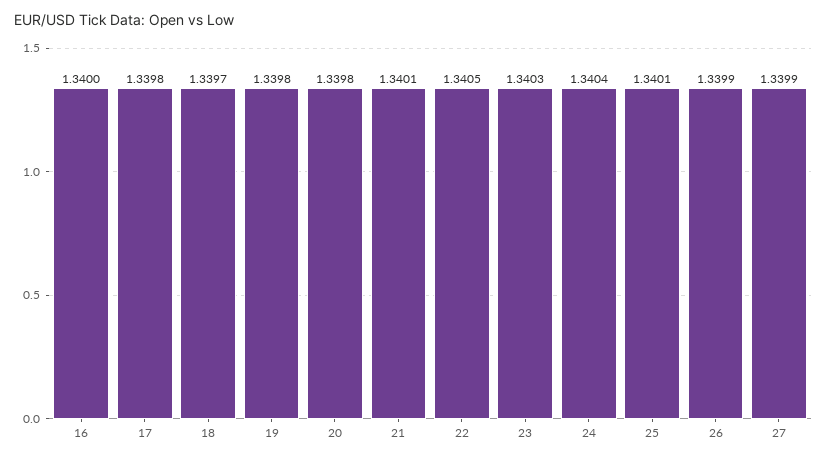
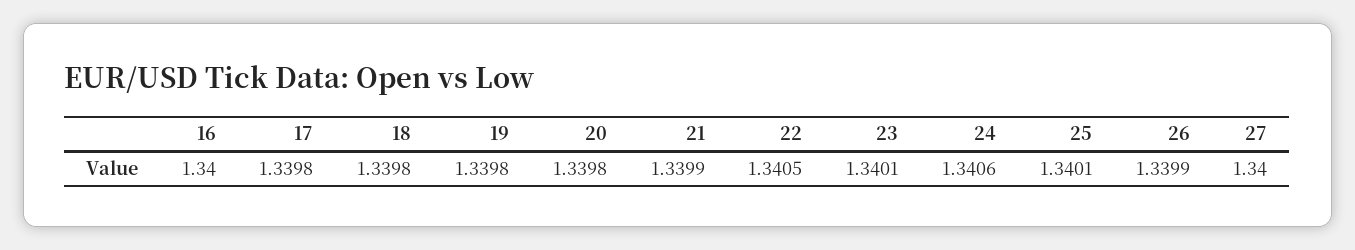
  {
    "16": 1.34,
    "17": 1.3398,
-   "18": 1.3397,
+   "18": 1.3398,
    "19": 1.3398,
    "20": 1.3398,
-   "21": 1.3401,
+   "21": 1.3399,
    "22": 1.3405,
-   "23": 1.3403,
+   "23": 1.3401,
-   "24": 1.3404,
+   "24": 1.3406,
    "25": 1.3401,
    "26": 1.3399,
-   "27": 1.3399
+   "27": 1.34
  }

